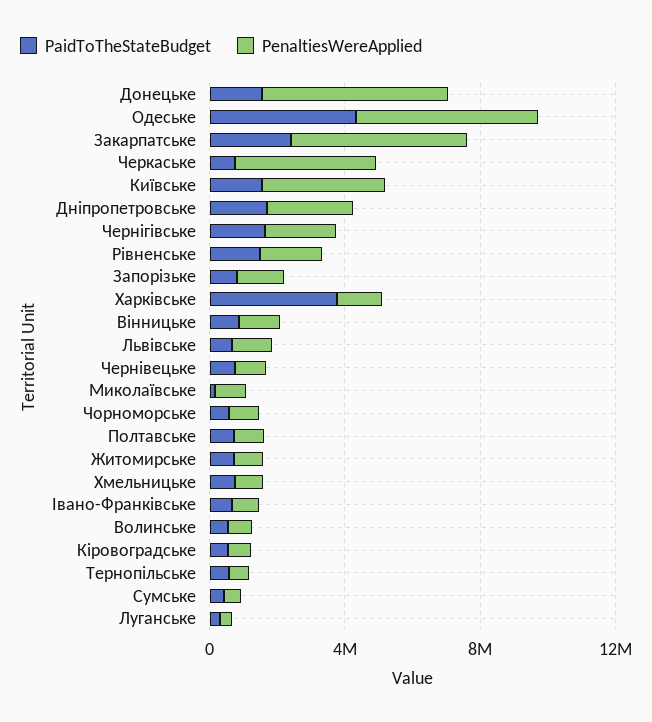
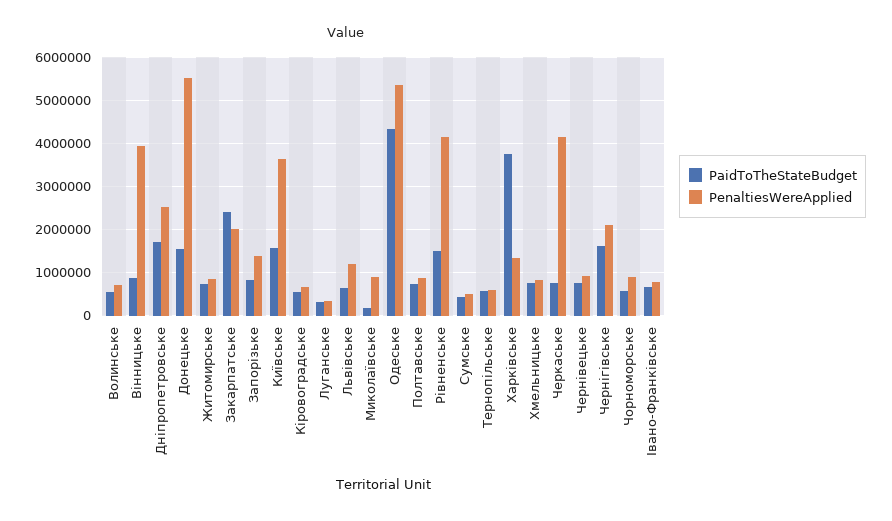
  {
    "PaidToTheStateBudget": {
      "Донецьке": 1600000,
      "Одеське": 4400000,
      "Закарпатське": 2400000,
      "Черкаське": 800000,
      "Київське": 1600000,
      "Дніпропетровське": 1800000,
      "Чернігівське": 1600000,
      "Рівненське": 1400000,
      "Запорізьке": 800000,
      "Харківське": 3800000,
      "Вінницьке": 800000,
      "Львівське": 600000,
      "Чернівецьке": 800000,
      "Миколаївське": 200000,
      "Чорноморське": 600000,
      "Полтавське": 800000,
      "Житомирське": 800000,
      "Хмельницьке": 800000,
      "Івано-Франківське": 600000,
      "Волинське": 600000,
      "Кіровоградське": 600000,
      "Тернопільське": 600000,
      "Сумське": 400000,
      "Луганське": 400000
    },
    "PenaltiesWereApplied": {
      "Донецьке": 5600000,
      "Одеське": 5400000,
-     "Закарпатське": 5000000,
+     "Закарпатське": 2000000,
      "Черкаське": 4200000,
      "Київське": 3600000,
      "Дніпропетровське": 2600000,
      "Чернігівське": 2200000,
-     "Рівненське": 2000000,
+     "Рівненське": 4200000,
      "Запорізьке": 1400000,
      "Харківське": 1400000,
-     "Вінницьке": 1000000,
+     "Вінницьке": 4000000,
      "Львівське": 1200000,
      "Чернівецьке": 1000000,
      "Миколаївське": 1000000,
      "Чорноморське": 800000,
      "Полтавське": 800000,
      "Житомирське": 800000,
      "Хмельницьке": 800000,
      "Івано-Франківське": 800000,
      "Волинське": 800000,
      "Кіровоградське": 600000,
      "Тернопільське": 600000,
      "Сумське": 600000,
      "Луганське": 400000
    }
  }

